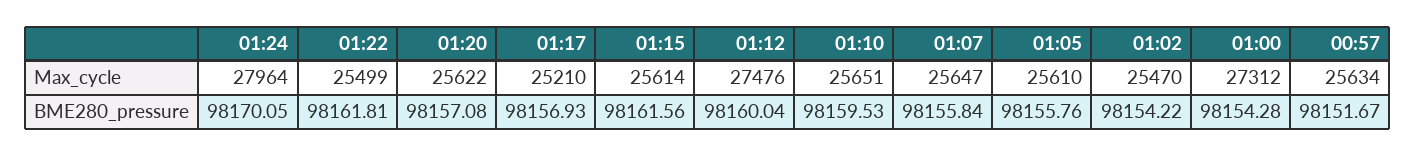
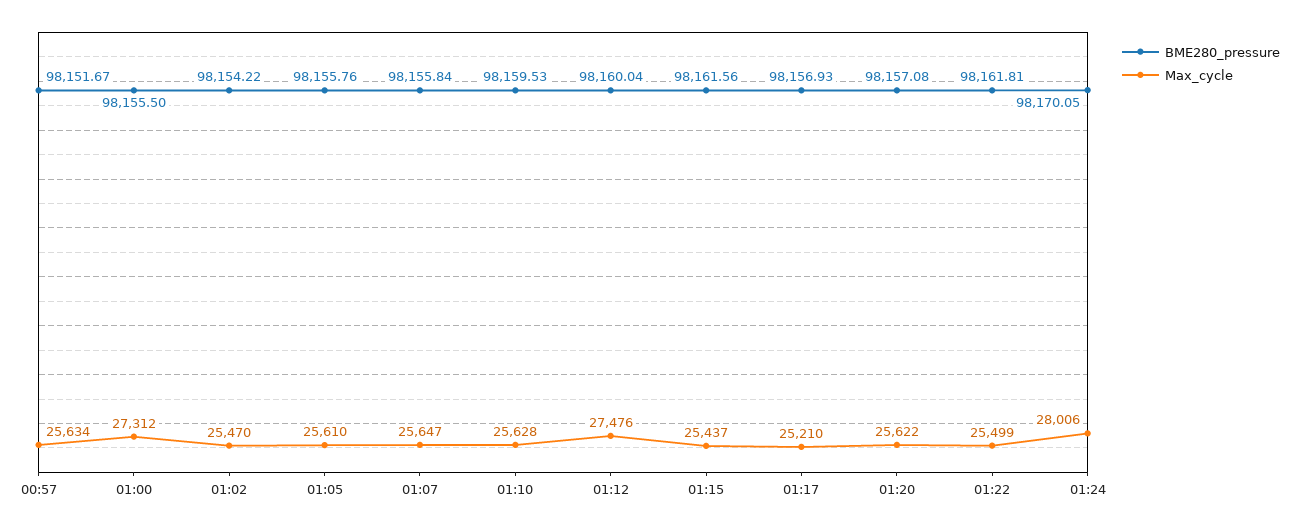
  {
    "Max_cycle": {
-     "01:24": 27964,
+     "01:24": 28006,
      "01:22": 25499,
      "01:20": 25622,
      "01:17": 25210,
-     "01:15": 25614,
+     "01:15": 25437,
      "01:12": 27476,
-     "01:10": 25651,
+     "01:10": 25628,
      "01:07": 25647,
      "01:05": 25610,
      "01:02": 25470,
      "01:00": 27312,
      "00:57": 25634
    },
    "BME280_pressure": {
      "01:24": 98170.05,
      "01:22": 98161.81,
      "01:20": 98157.08,
      "01:17": 98156.93,
      "01:15": 98161.56,
      "01:12": 98160.04,
      "01:10": 98159.53,
      "01:07": 98155.84,
      "01:05": 98155.76,
      "01:02": 98154.22,
-     "01:00": 98154.28,
+     "01:00": 98155.5,
      "00:57": 98151.67
    }
  }

